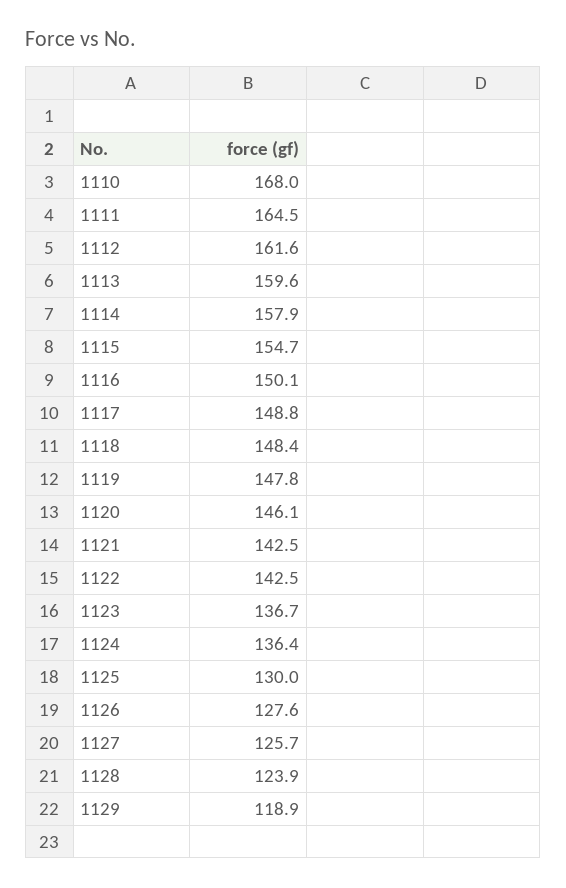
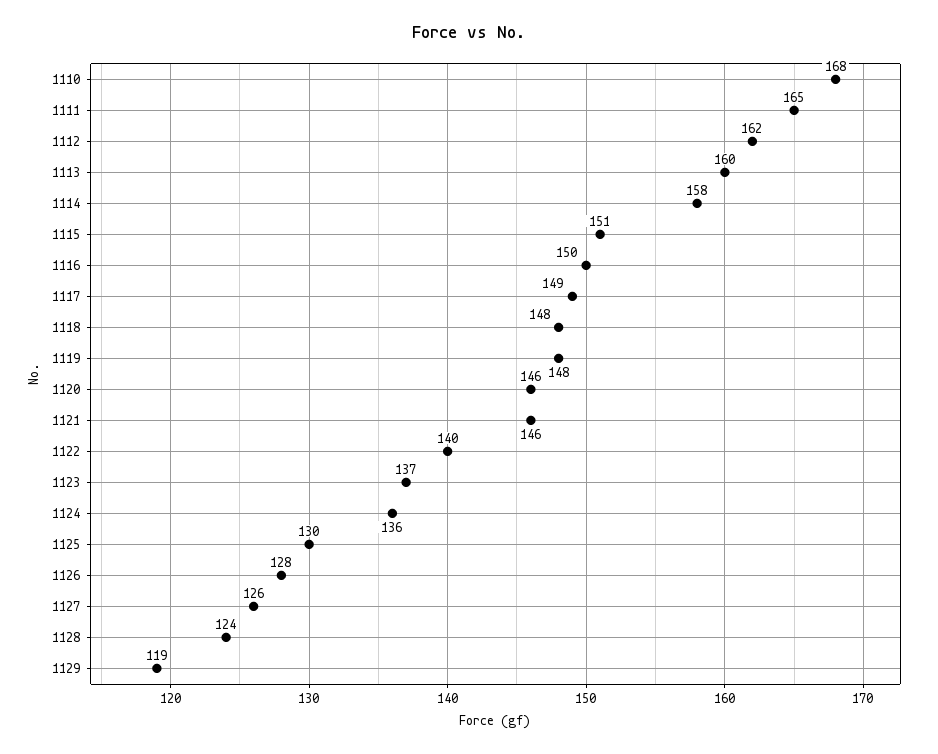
  {
    "1110": 168,
    "1111": 164.5,
    "1112": 161.6,
    "1113": 159.6,
    "1114": 157.9,
-   "1115": 154.7,
+   "1115": 151,
    "1116": 150.1,
    "1117": 148.8,
    "1118": 148.4,
    "1119": 147.8,
    "1120": 146.1,
-   "1121": 142.5,
+   "1121": 146,
-   "1122": 142.5,
+   "1122": 140,
    "1123": 136.7,
    "1124": 136.4,
    "1125": 130,
    "1126": 127.6,
    "1127": 125.7,
    "1128": 123.9,
    "1129": 118.9
  }

